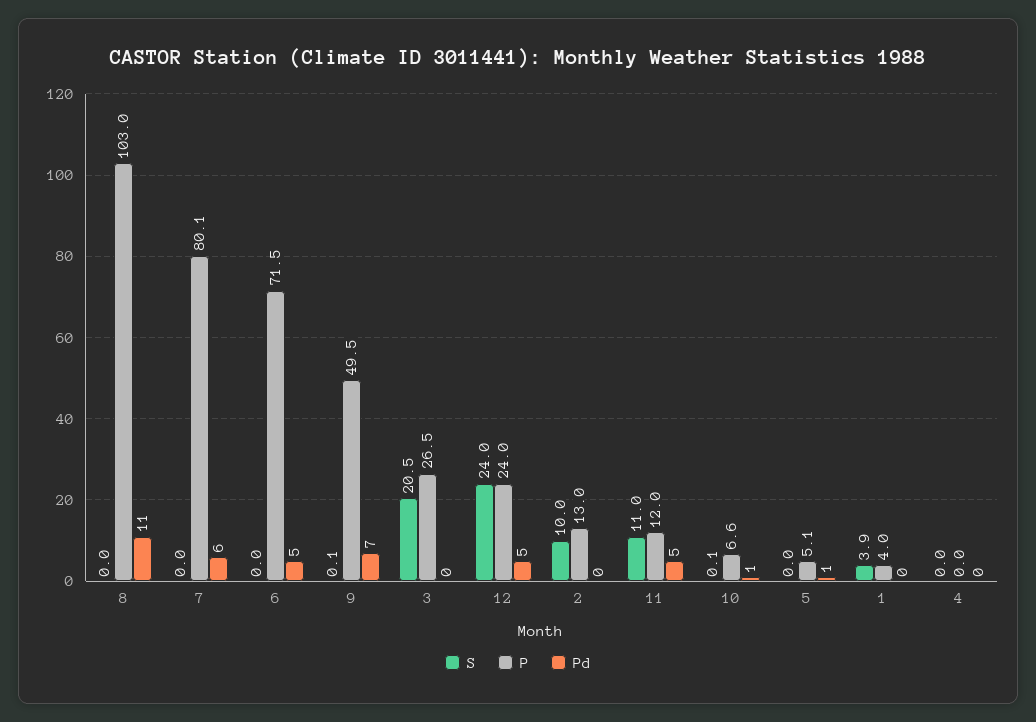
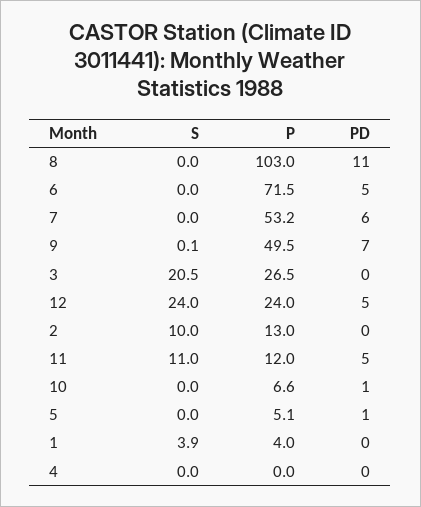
  {
    "S": {
      "8": 0,
      "7": 0,
      "6": 0,
      "9": 0.1,
      "3": 20.5,
      "12": 24,
      "2": 10,
      "11": 11,
-     "10": 0.1,
+     "10": 0,
      "5": 0,
      "1": 3.9,
      "4": 0
    },
    "P": {
      "8": 103,
-     "7": 80.1,
+     "7": 53.2,
      "6": 71.5,
      "9": 49.5,
      "3": 26.5,
      "12": 24,
      "2": 13,
      "11": 12,
      "10": 6.6,
      "5": 5.1,
      "1": 4,
      "4": 0
    },
    "Pd": {
      "8": 11,
      "7": 6,
      "6": 5,
      "9": 7,
      "3": 0,
      "12": 5,
      "2": 0,
      "11": 5,
      "10": 1,
      "5": 1,
      "1": 0,
      "4": 0
    }
  }

